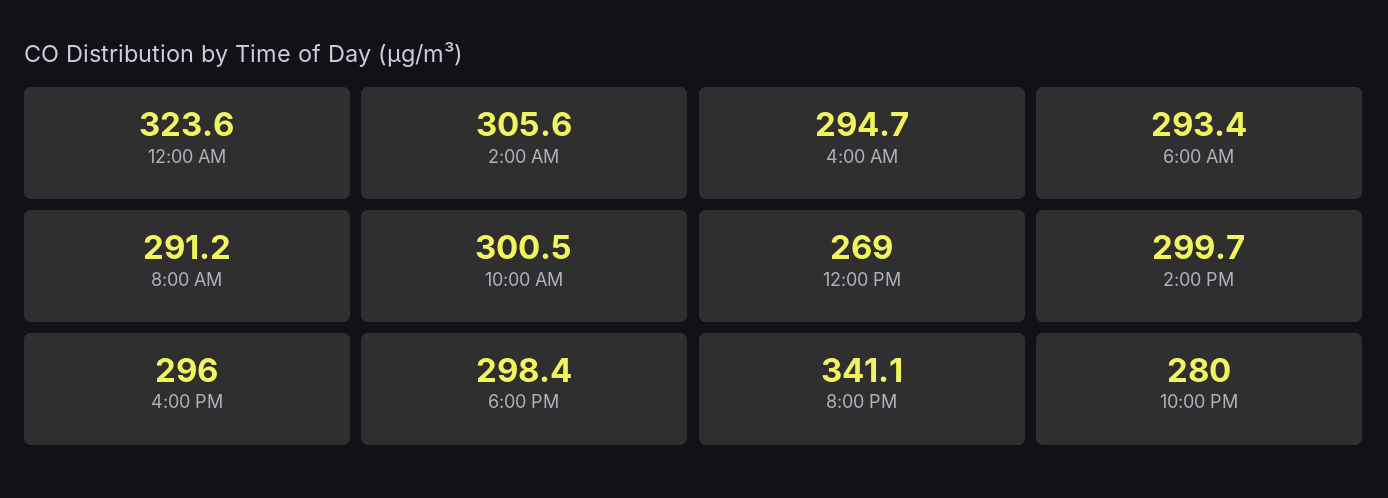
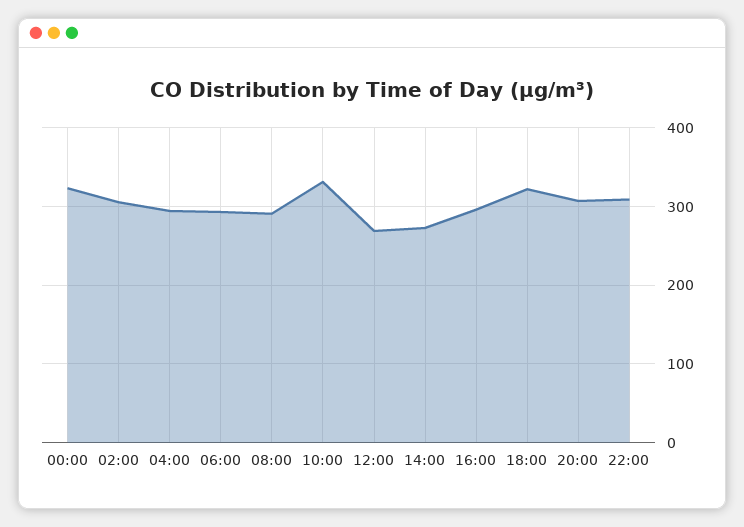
  {
    "12:00 AM": 323.6,
    "2:00 AM": 305.6,
    "4:00 AM": 294.7,
    "6:00 AM": 293.4,
    "8:00 AM": 291.2,
-   "10:00 AM": 300.5,
+   "10:00 AM": 330,
    "12:00 PM": 269,
-   "2:00 PM": 299.7,
+   "2:00 PM": 270,
    "4:00 PM": 296,
-   "6:00 PM": 298.4,
+   "6:00 PM": 320,
-   "8:00 PM": 341.1,
+   "8:00 PM": 310,
-   "10:00 PM": 280
+   "10:00 PM": 310
  }

